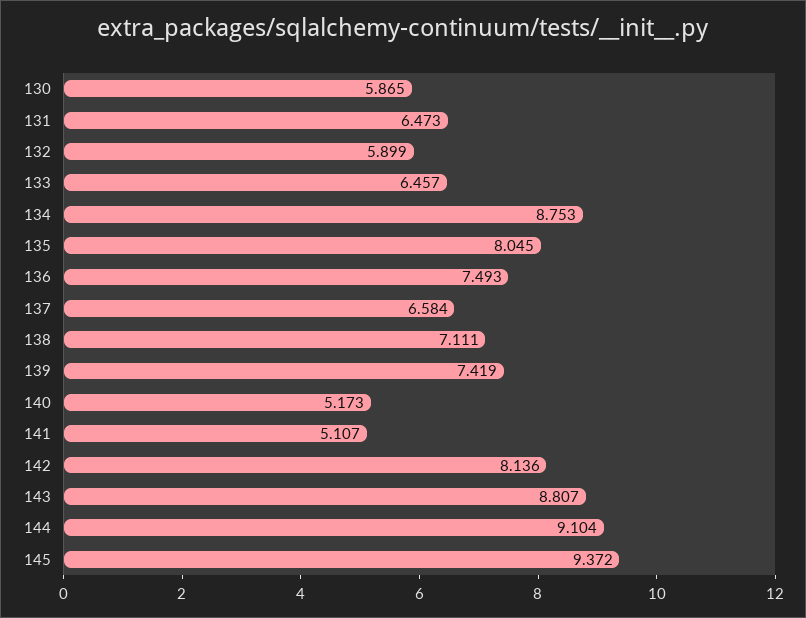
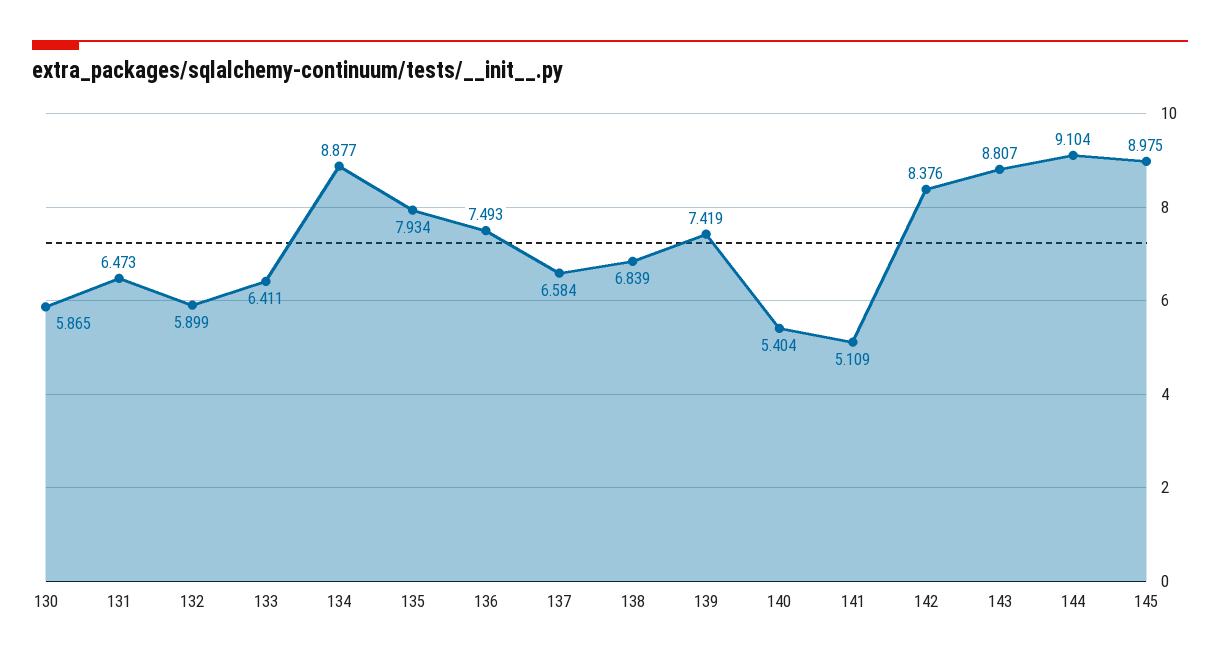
  {
    "130": 5.865,
    "131": 6.473,
    "132": 5.899,
-   "133": 6.457,
+   "133": 6.411,
-   "134": 8.753,
+   "134": 8.877,
-   "135": 8.045,
+   "135": 7.934,
    "136": 7.493,
    "137": 6.584,
-   "138": 7.111,
+   "138": 6.839,
    "139": 7.419,
-   "140": 5.173,
+   "140": 5.404,
-   "141": 5.107,
+   "141": 5.109,
-   "142": 8.136,
+   "142": 8.376,
    "143": 8.807,
    "144": 9.104,
-   "145": 9.372
+   "145": 8.975
  }

